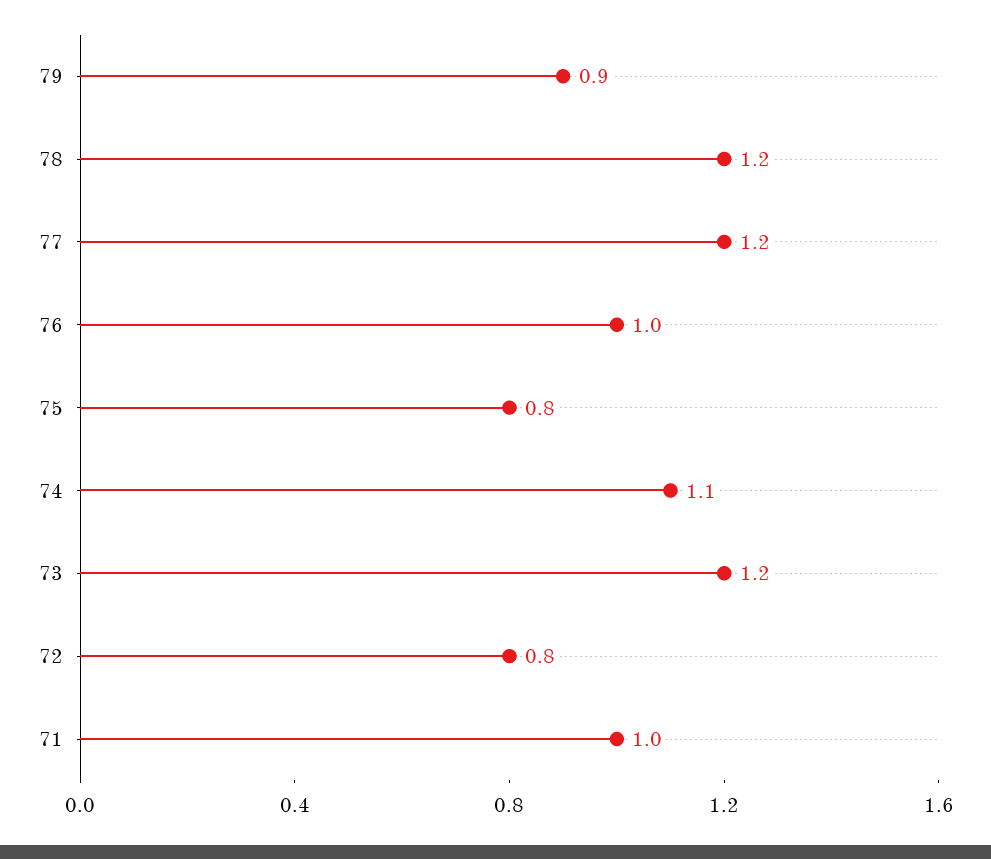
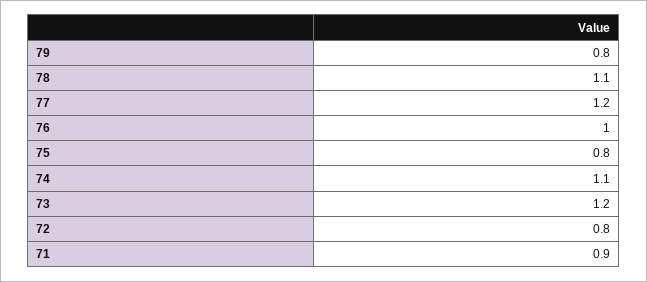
  {
-   "79": 0.9,
+   "79": 0.8,
-   "78": 1.2,
+   "78": 1.1,
    "77": 1.2,
    "76": 1,
    "75": 0.8,
    "74": 1.1,
    "73": 1.2,
    "72": 0.8,
-   "71": 1
+   "71": 0.9
  }

